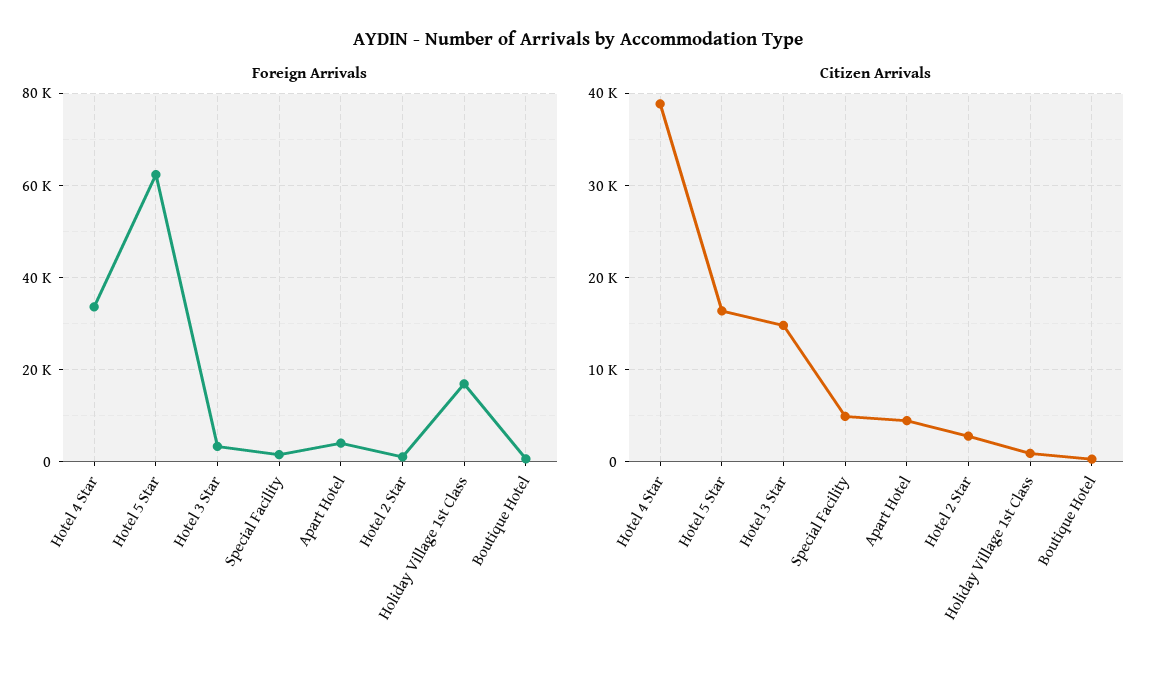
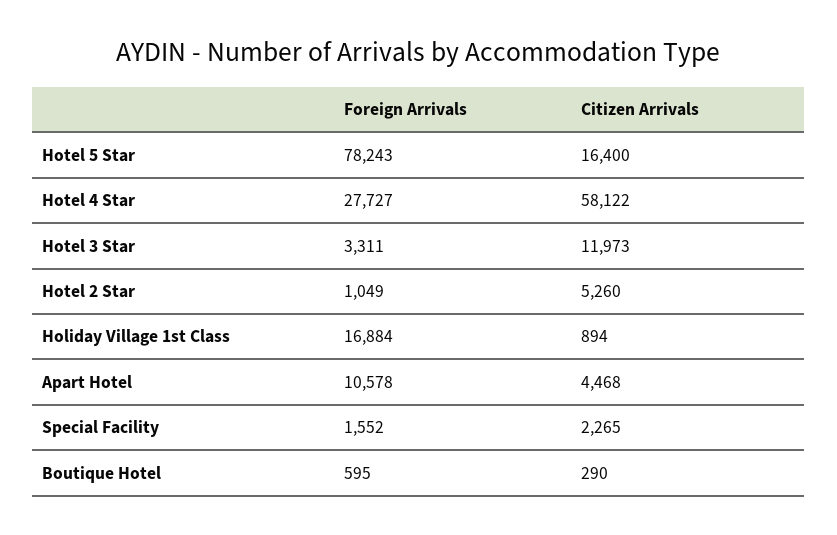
  {
    "Foreign Arrivals": {
-     "Hotel 4 Star": 34000,
+     "Hotel 4 Star": 27727,
-     "Hotel 5 Star": 62000,
+     "Hotel 5 Star": 78243,
      "Hotel 3 Star": 3311,
      "Special Facility": 1552,
-     "Apart Hotel": 4000,
+     "Apart Hotel": 10578,
      "Hotel 2 Star": 1049,
      "Holiday Village 1st Class": 16884,
      "Boutique Hotel": 595
    },
    "Citizen Arrivals": {
-     "Hotel 4 Star": 39000,
+     "Hotel 4 Star": 58122,
      "Hotel 5 Star": 16400,
-     "Hotel 3 Star": 15000,
+     "Hotel 3 Star": 11973,
-     "Special Facility": 5000,
+     "Special Facility": 2265,
      "Apart Hotel": 4468,
-     "Hotel 2 Star": 3000,
+     "Hotel 2 Star": 5260,
      "Holiday Village 1st Class": 894,
      "Boutique Hotel": 290
    }
  }

